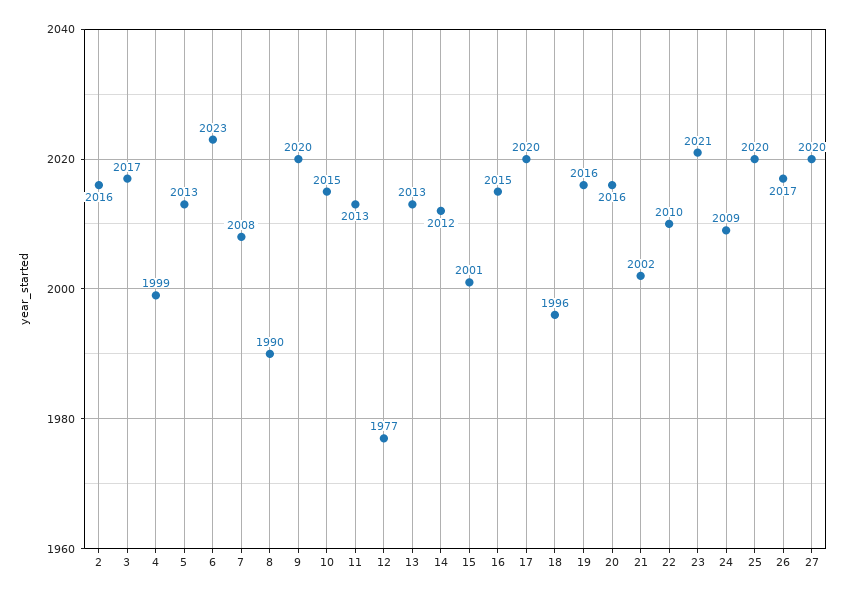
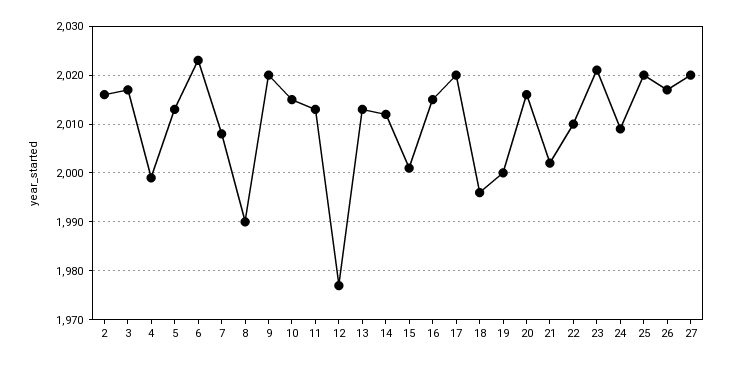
  {
    "2": 2016,
    "3": 2017,
    "4": 1999,
    "5": 2013,
    "6": 2023,
    "7": 2008,
    "8": 1990,
    "9": 2020,
    "10": 2015,
    "11": 2013,
    "12": 1977,
    "13": 2013,
    "14": 2012,
    "15": 2001,
    "16": 2015,
    "17": 2020,
    "18": 1996,
-   "19": 2016,
+   "19": 2000,
    "20": 2016,
    "21": 2002,
    "22": 2010,
    "23": 2021,
    "24": 2009,
    "25": 2020,
    "26": 2017,
    "27": 2020
  }

